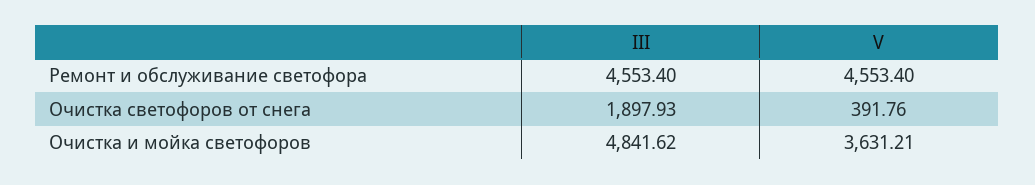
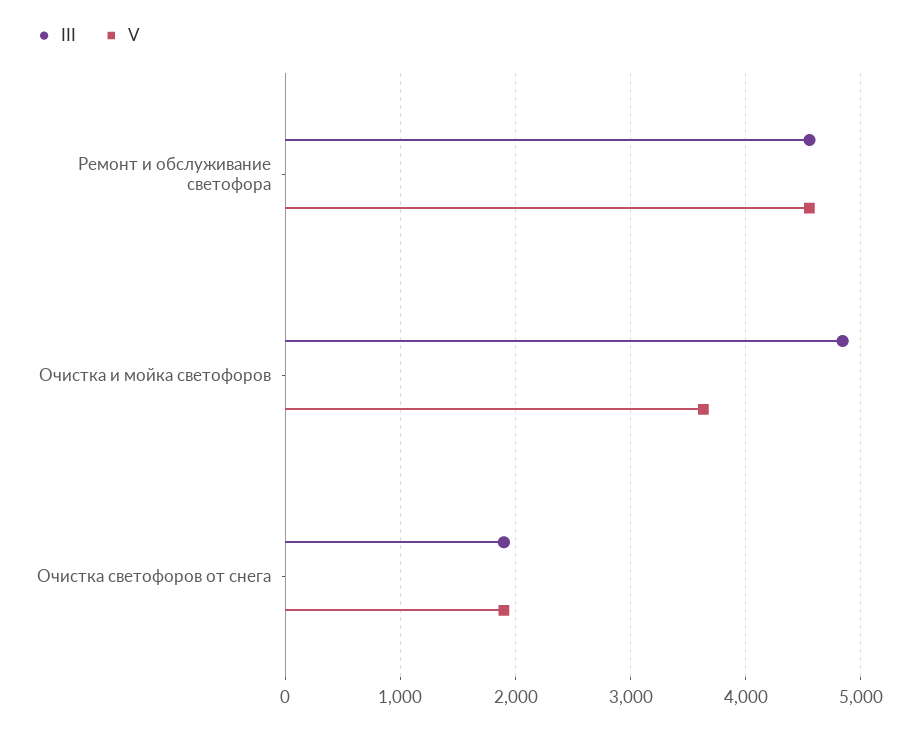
  {
    "III": {
      "Ремонт и обслуживание светофора": 4553.4,
      "Очистка светофоров от снега": 1897.93,
      "Очистка и мойка светофоров": 4841.62
    },
    "V": {
      "Ремонт и обслуживание светофора": 4553.4,
-     "Очистка светофоров от снега": 391.76,
+     "Очистка светофоров от снега": 1900,
      "Очистка и мойка светофоров": 3631.21
    }
  }

